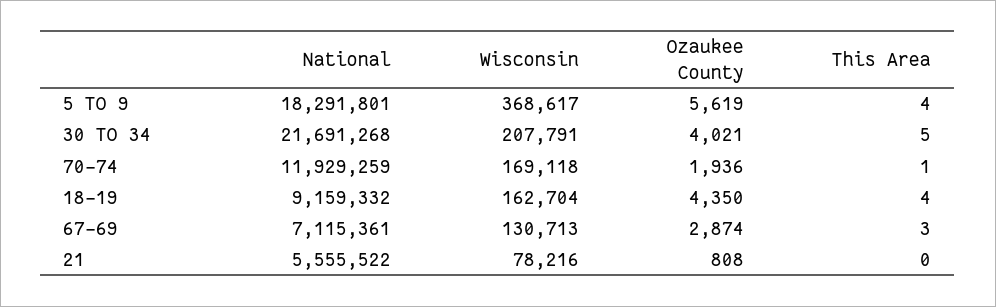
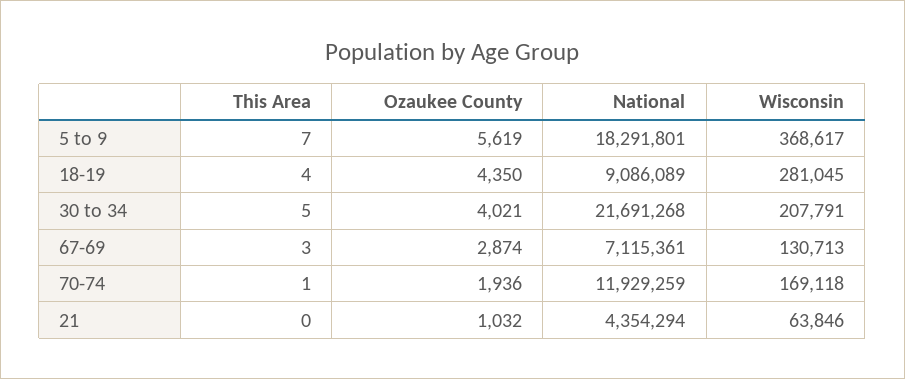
  {
    "National": {
      "5 TO 9": 18291801,
      "30 TO 34": 21691268,
      "70-74": 11929259,
-     "18-19": 9159332,
+     "18-19": 9086089,
      "67-69": 7115361,
-     "21": 5555522
+     "21": 4354294
    },
    "Wisconsin": {
      "5 TO 9": 368617,
      "30 TO 34": 207791,
      "70-74": 169118,
-     "18-19": 162704,
+     "18-19": 281045,
      "67-69": 130713,
-     "21": 78216
+     "21": 63846
    },
    "Ozaukee County": {
      "5 TO 9": 5619,
      "30 TO 34": 4021,
      "70-74": 1936,
      "18-19": 4350,
      "67-69": 2874,
-     "21": 808
+     "21": 1032
    },
    "This Area": {
-     "5 TO 9": 4,
+     "5 TO 9": 7,
      "30 TO 34": 5,
      "70-74": 1,
      "18-19": 4,
      "67-69": 3,
      "21": 0
    }
  }

